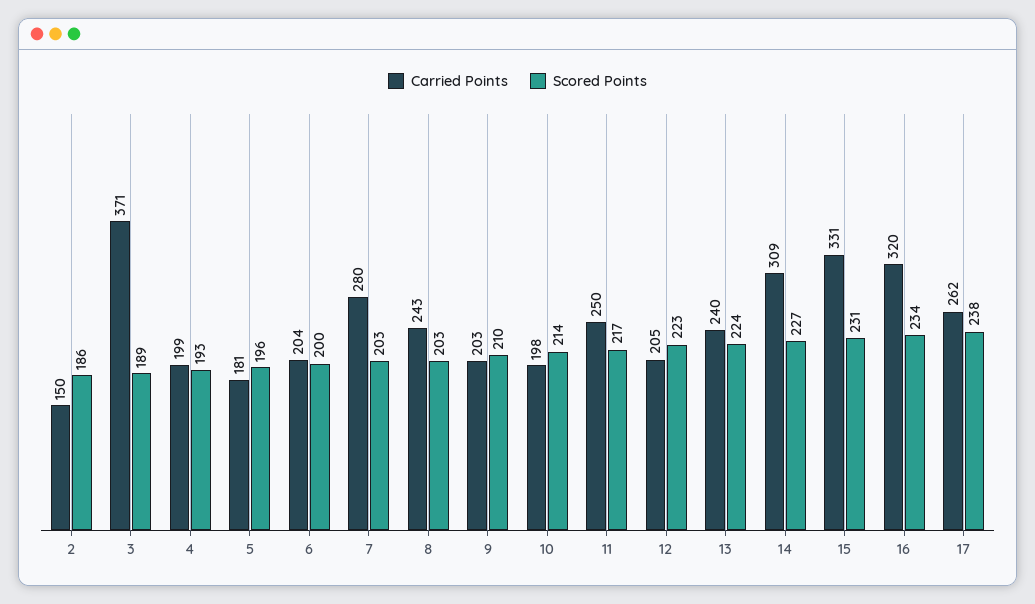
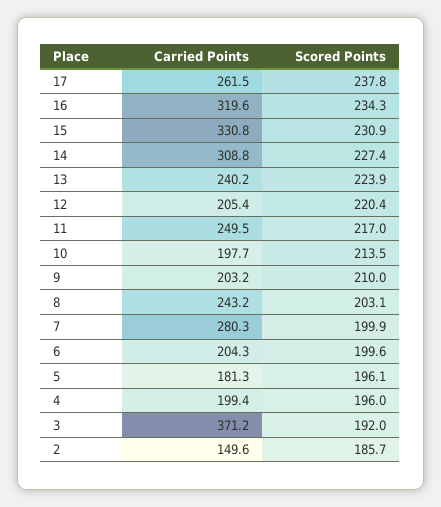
  {
    "Carried Points": {
      "2": 149.6,
      "3": 371.2,
      "4": 199.4,
      "5": 181.3,
      "6": 204.3,
      "7": 280.3,
      "8": 243.2,
      "9": 203.2,
      "10": 197.7,
      "11": 249.5,
      "12": 205.4,
      "13": 240.2,
      "14": 308.8,
      "15": 330.8,
      "16": 319.6,
      "17": 261.5
    },
    "Scored Points": {
      "2": 185.7,
-     "3": 189,
+     "3": 192,
-     "4": 193,
+     "4": 196,
      "5": 196.1,
      "6": 199.6,
-     "7": 203,
+     "7": 199.9,
      "8": 203.1,
      "9": 210,
      "10": 213.5,
      "11": 217,
-     "12": 223,
+     "12": 220.4,
      "13": 223.9,
      "14": 227.4,
      "15": 230.9,
      "16": 234.3,
      "17": 237.8
    }
  }

